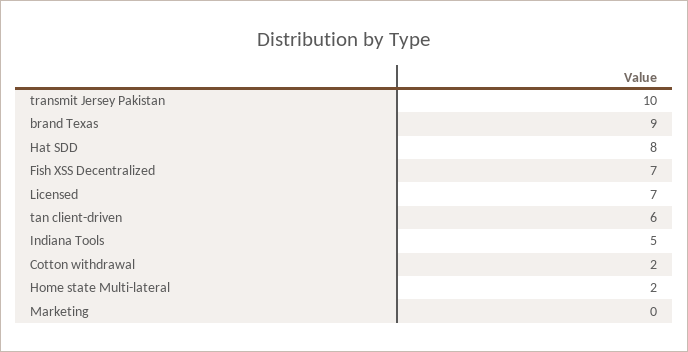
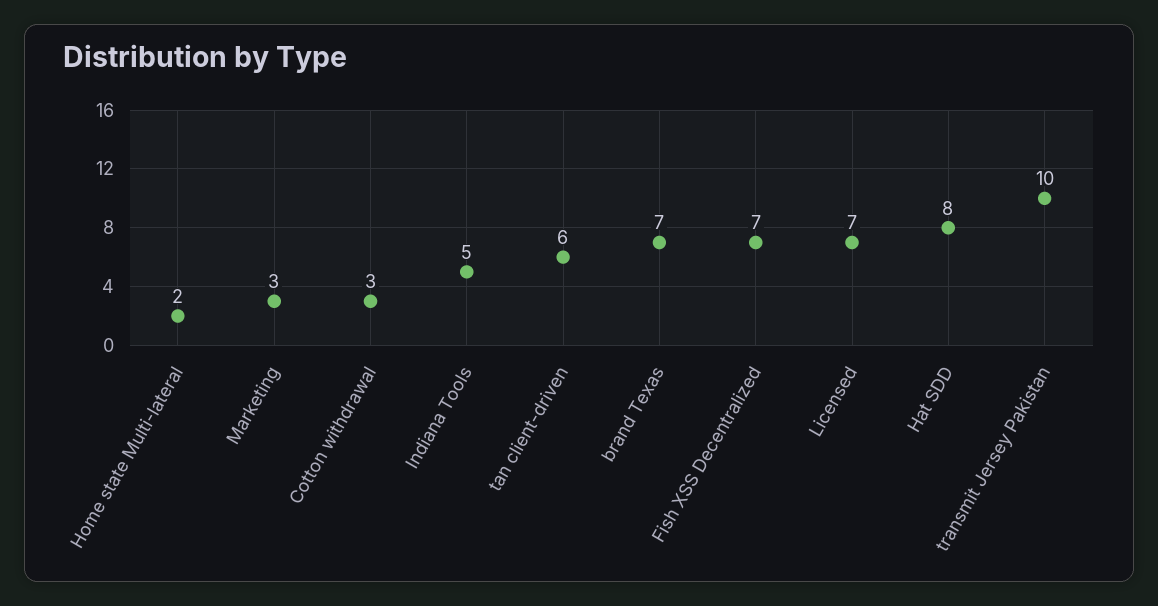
  {
    "transmit Jersey Pakistan": 10,
-   "brand Texas": 9,
+   "brand Texas": 7,
    "Hat SDD": 8,
    "Fish XSS Decentralized": 7,
    "Licensed": 7,
    "tan client-driven": 6,
    "Indiana Tools": 5,
-   "Cotton withdrawal": 2,
+   "Cotton withdrawal": 3,
    "Home state Multi-lateral": 2,
-   "Marketing": 0
+   "Marketing": 3
  }

